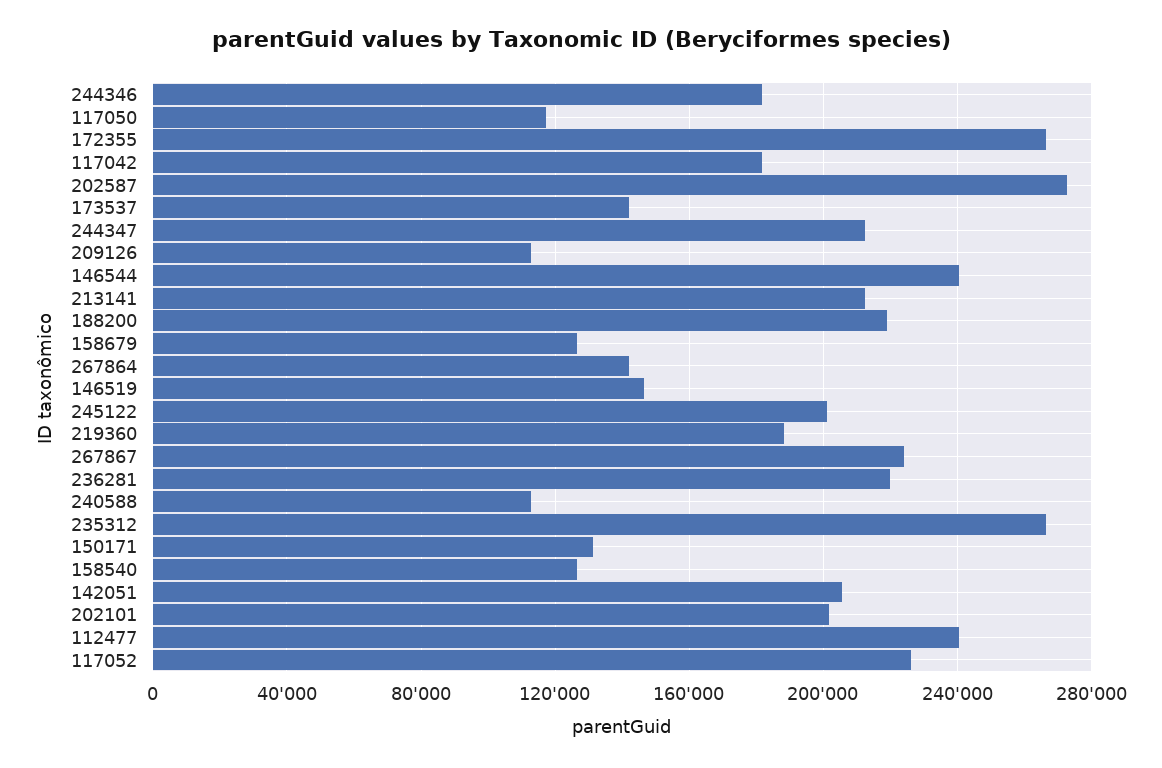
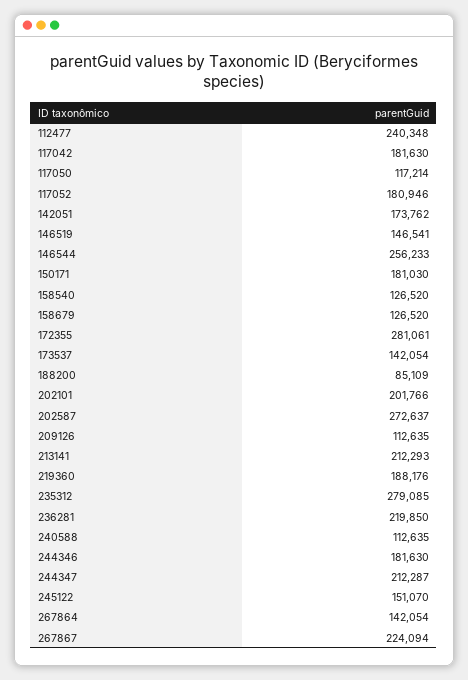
  {
    "244346": 181630,
    "117050": 117214,
-   "172355": 265000,
+   "172355": 281061,
    "117042": 181630,
    "202587": 272637,
    "173537": 142054,
    "244347": 212287,
    "209126": 112635,
-   "146544": 240000,
+   "146544": 256233,
    "213141": 212293,
-   "188200": 220000,
+   "188200": 85109,
    "158679": 126520,
    "267864": 142054,
    "146519": 146541,
-   "245122": 200000,
+   "245122": 151070,
    "219360": 188176,
    "267867": 224094,
    "236281": 219850,
    "240588": 112635,
-   "235312": 265000,
+   "235312": 279085,
-   "150171": 130000,
+   "150171": 181030,
    "158540": 126520,
-   "142051": 205000,
+   "142051": 173762,
    "202101": 201766,
    "112477": 240348,
-   "117052": 225000
+   "117052": 180946
  }

